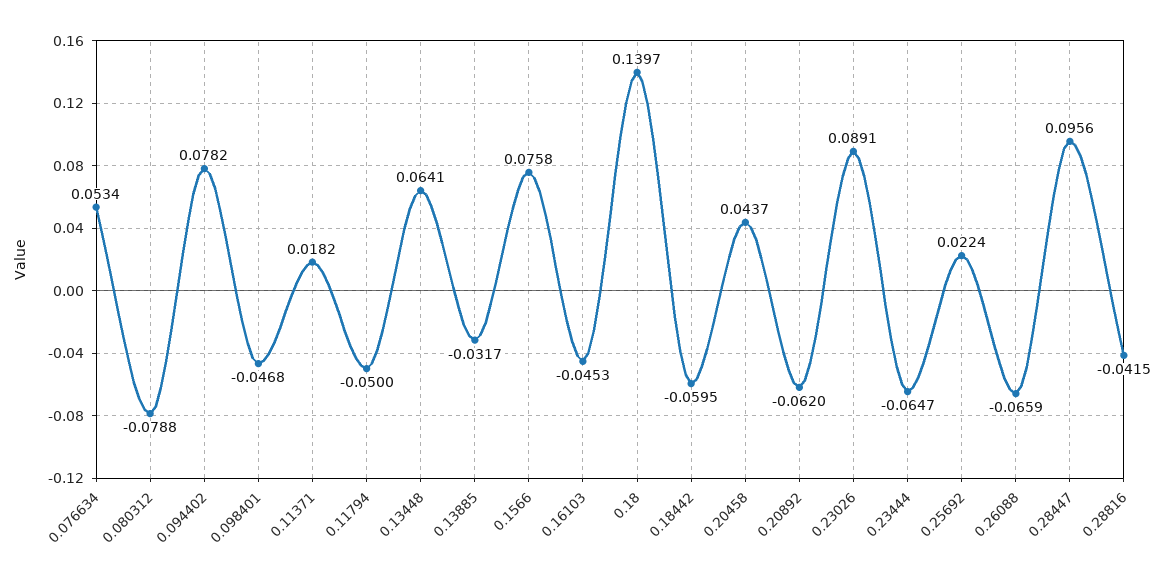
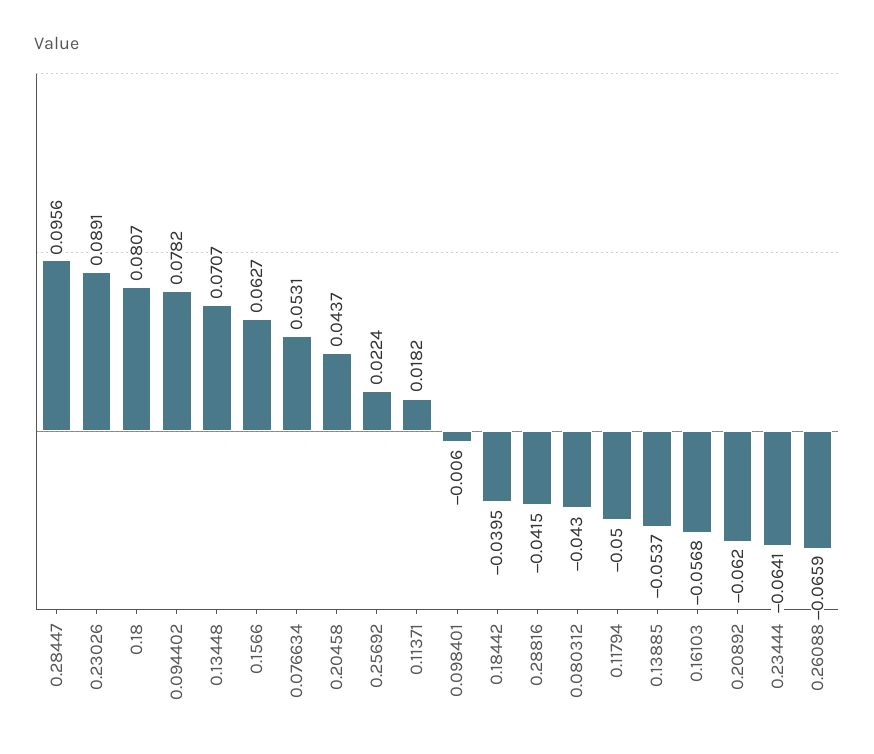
  {
-   "0.076634": 0.0534,
+   "0.076634": 0.0531,
-   "0.080312": -0.0788,
+   "0.080312": -0.043,
    "0.094402": 0.0782,
-   "0.098401": -0.0468,
+   "0.098401": -0.006,
    "0.11371": 0.0182,
    "0.11794": -0.05,
-   "0.13448": 0.0641,
+   "0.13448": 0.0707,
-   "0.13885": -0.0317,
+   "0.13885": -0.0537,
-   "0.1566": 0.0758,
+   "0.1566": 0.0627,
-   "0.16103": -0.0453,
+   "0.16103": -0.0568,
-   "0.18": 0.1397,
+   "0.18": 0.0807,
-   "0.18442": -0.0595,
+   "0.18442": -0.0395,
    "0.20458": 0.0437,
    "0.20892": -0.062,
    "0.23026": 0.0891,
-   "0.23444": -0.0647,
+   "0.23444": -0.0641,
    "0.25692": 0.0224,
    "0.26088": -0.0659,
    "0.28447": 0.0956,
    "0.28816": -0.0415
  }

